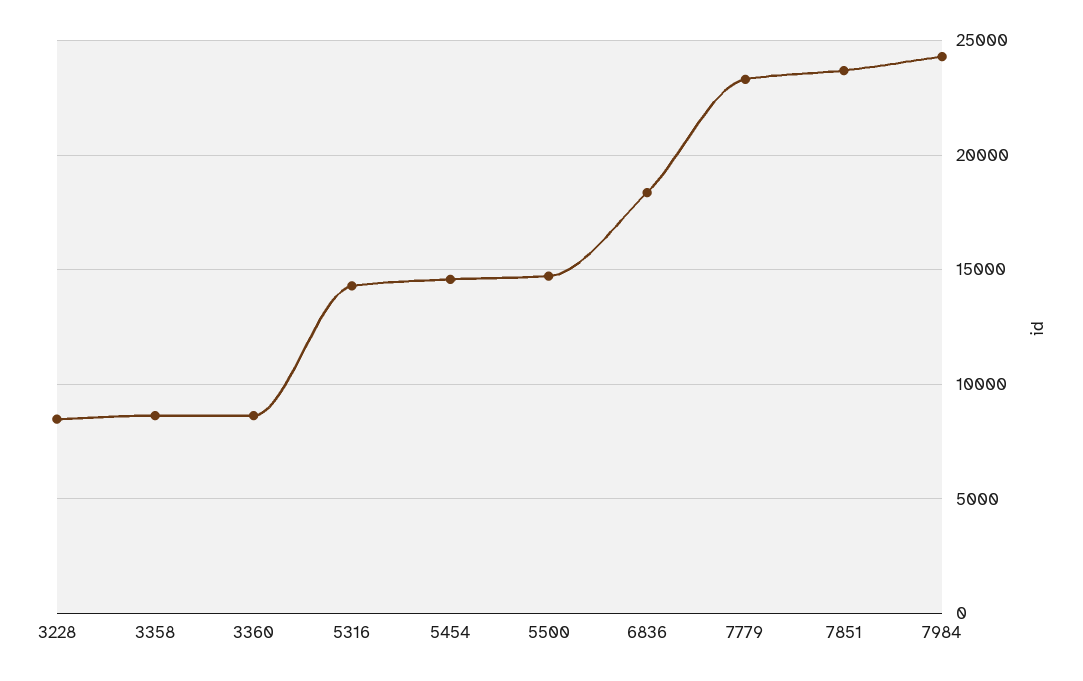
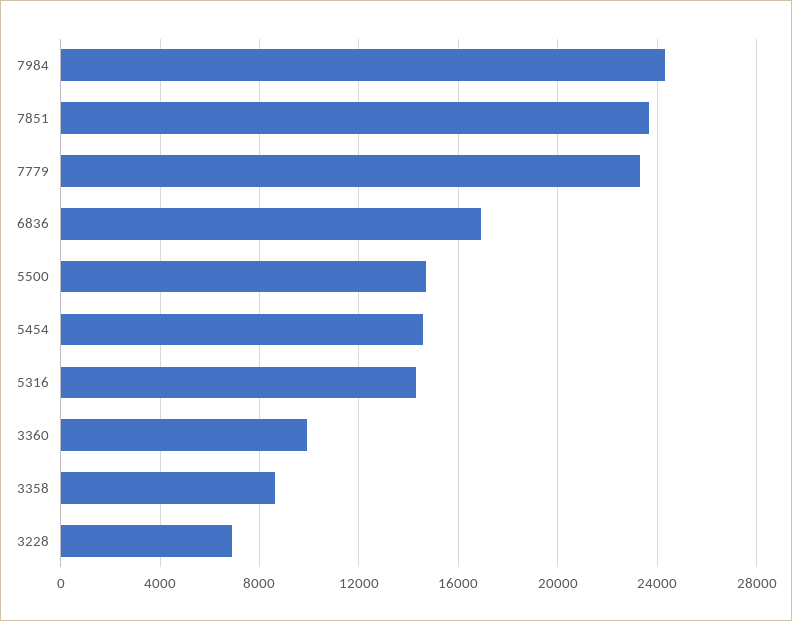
  {
-   "3228": 8500,
+   "3228": 7000,
    "3358": 8500,
-   "3360": 8500,
+   "3360": 10000,
    "5316": 14500,
    "5454": 14500,
    "5500": 14500,
-   "6836": 18500,
+   "6836": 17000,
    "7779": 23500,
    "7851": 23500,
    "7984": 24500
  }

